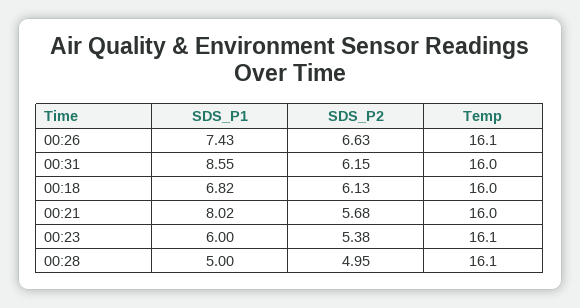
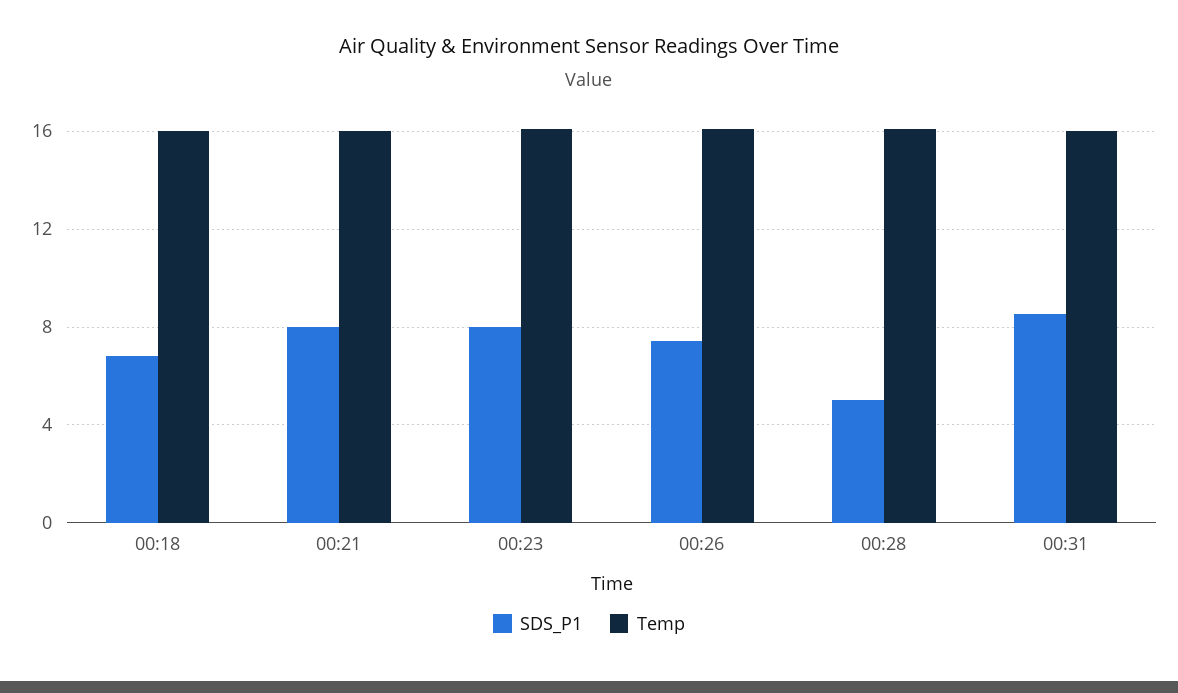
  {
    "SDS_P1": {
      "00:26": 7.43,
      "00:31": 8.55,
      "00:18": 6.82,
      "00:21": 8.02,
-     "00:23": 6,
+     "00:23": 8,
      "00:28": 5
    },
-   "SDS_P2": {
-     "00:26": 6.63,
-     "00:31": 6.15,
-     "00:18": 6.13,
-     "00:21": 5.68,
-     "00:23": 5.38,
-     "00:28": 4.95
-   },
    "Temp": {
      "00:26": 16.1,
      "00:31": 16,
      "00:18": 16,
      "00:21": 16,
      "00:23": 16.1,
      "00:28": 16.1
    }
  }

